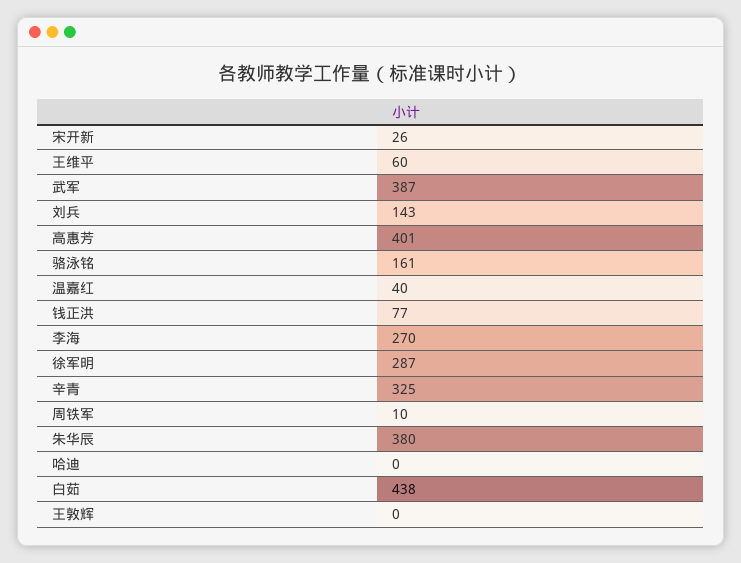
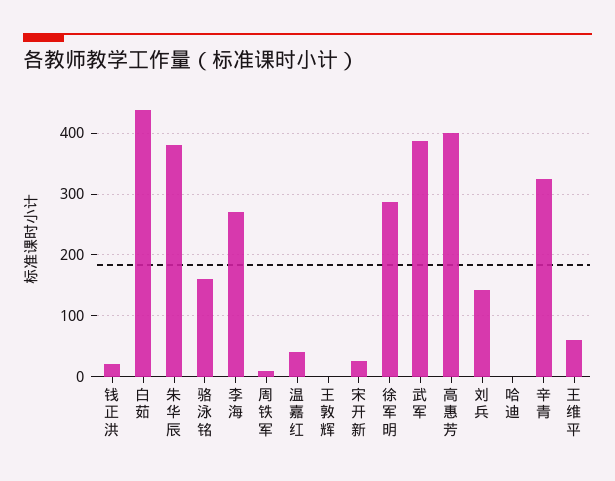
  {
    "宋开新": 26,
    "王维平": 60,
    "武军": 387,
    "刘兵": 143,
    "高惠芳": 401,
    "骆泳铭": 161,
    "温嘉红": 40,
-   "钱正洪": 77,
+   "钱正洪": 20,
    "李海": 270,
    "徐军明": 287,
    "辛青": 325,
    "周铁军": 10,
    "朱华辰": 380,
    "哈迪": 0,
    "白茹": 438,
    "王敦辉": 0
  }

